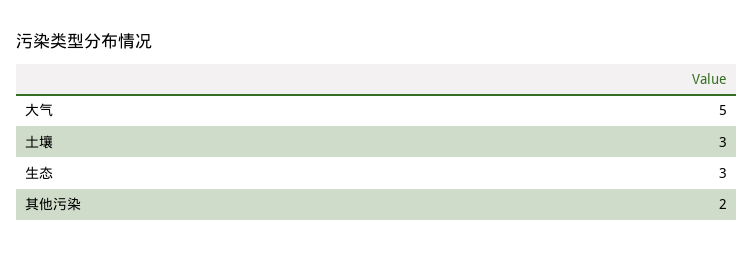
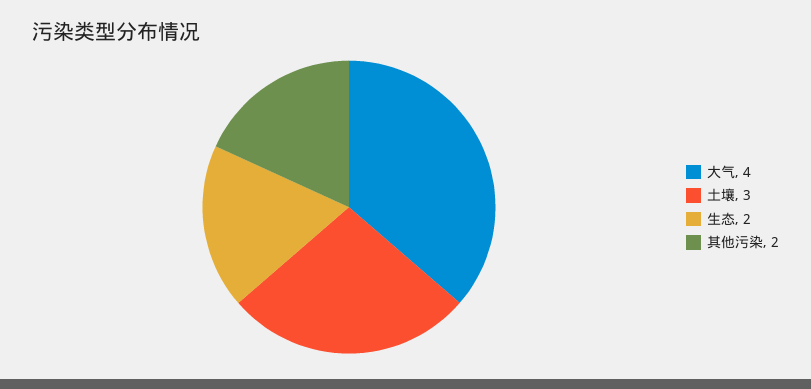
  {
-   "大气": 5,
+   "大气": 4,
    "土壤": 3,
-   "生态": 3,
+   "生态": 2,
    "其他污染": 2
  }

